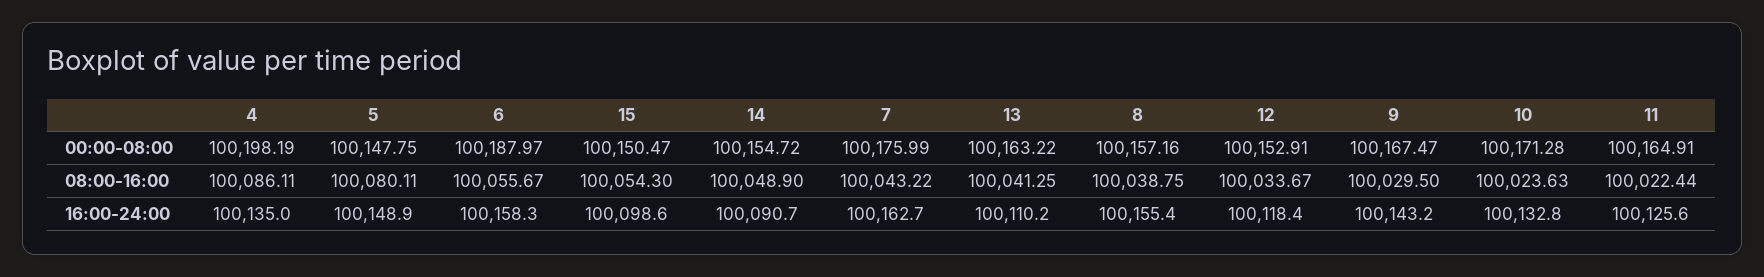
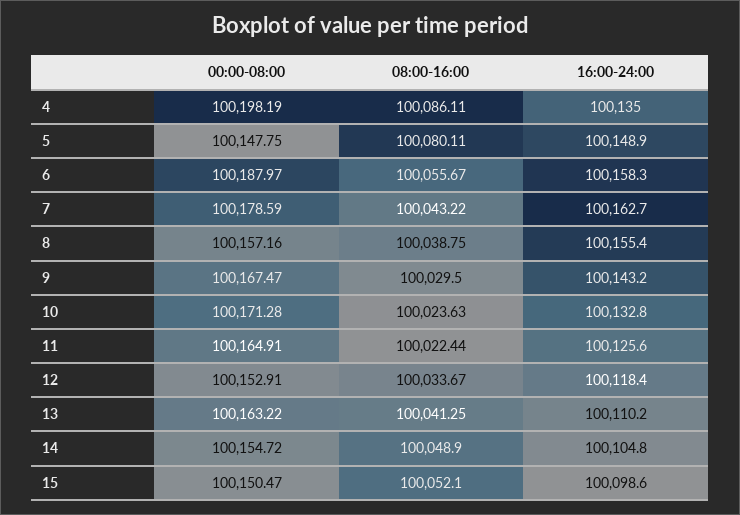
  {
    "4": {
      "00:00-08:00": 100198.19,
      "08:00-16:00": 100086.11,
      "16:00-24:00": 100135
    },
    "5": {
      "00:00-08:00": 100147.75,
      "08:00-16:00": 100080.11,
      "16:00-24:00": 100148.9
    },
    "6": {
      "00:00-08:00": 100187.97,
      "08:00-16:00": 100055.67,
      "16:00-24:00": 100158.3
    },
    "15": {
      "00:00-08:00": 100150.47,
-     "08:00-16:00": 100054.3,
+     "08:00-16:00": 100052.1,
      "16:00-24:00": 100098.6
    },
    "14": {
      "00:00-08:00": 100154.72,
      "08:00-16:00": 100048.9,
-     "16:00-24:00": 100090.7
+     "16:00-24:00": 100104.8
    },
    "7": {
-     "00:00-08:00": 100175.99,
+     "00:00-08:00": 100178.59,
      "08:00-16:00": 100043.22,
      "16:00-24:00": 100162.7
    },
    "13": {
      "00:00-08:00": 100163.22,
      "08:00-16:00": 100041.25,
      "16:00-24:00": 100110.2
    },
    "8": {
      "00:00-08:00": 100157.16,
      "08:00-16:00": 100038.75,
      "16:00-24:00": 100155.4
    },
    "12": {
      "00:00-08:00": 100152.91,
      "08:00-16:00": 100033.67,
      "16:00-24:00": 100118.4
    },
    "9": {
      "00:00-08:00": 100167.47,
      "08:00-16:00": 100029.5,
      "16:00-24:00": 100143.2
    },
    "10": {
      "00:00-08:00": 100171.28,
      "08:00-16:00": 100023.63,
      "16:00-24:00": 100132.8
    },
    "11": {
      "00:00-08:00": 100164.91,
      "08:00-16:00": 100022.44,
      "16:00-24:00": 100125.6
    }
  }

